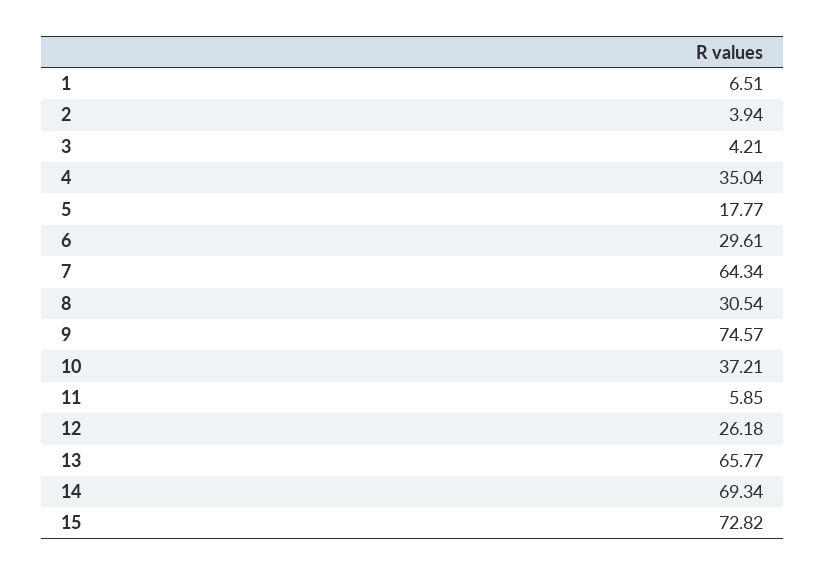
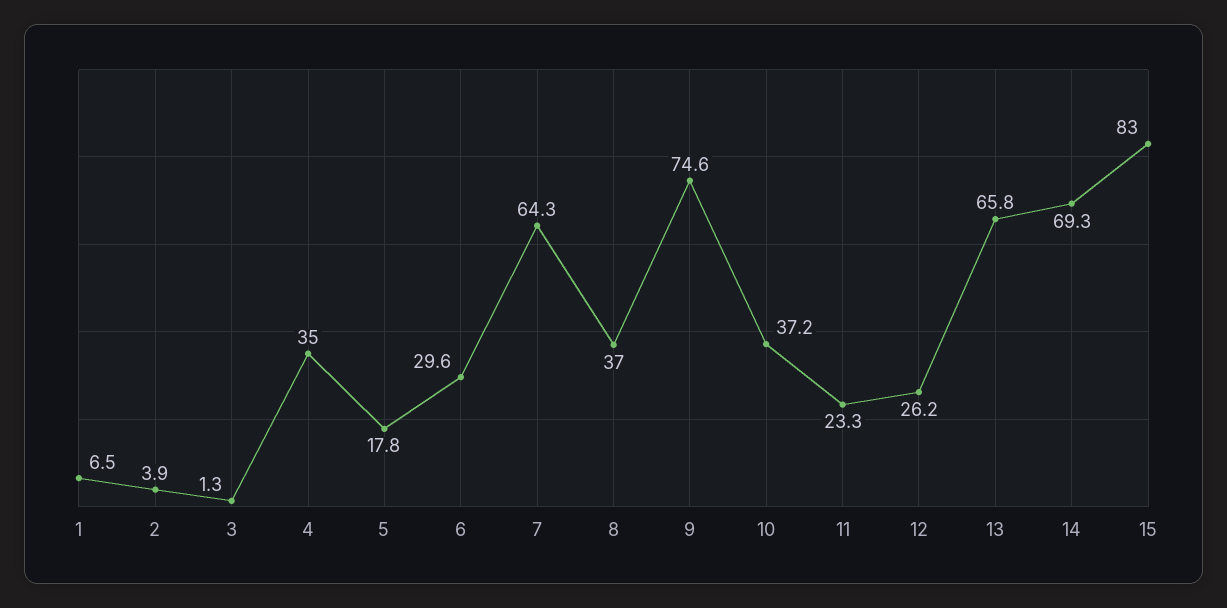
  {
    "1": 6.51,
    "2": 3.94,
-   "3": 4.21,
+   "3": 1.3,
    "4": 35.04,
    "5": 17.77,
    "6": 29.61,
    "7": 64.34,
-   "8": 30.54,
+   "8": 37,
    "9": 74.57,
    "10": 37.21,
-   "11": 5.85,
+   "11": 23.3,
    "12": 26.18,
    "13": 65.77,
    "14": 69.34,
-   "15": 72.82
+   "15": 83
  }

